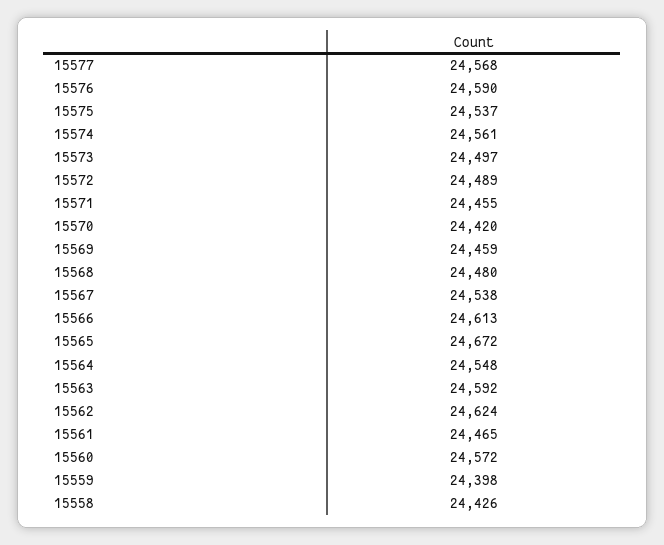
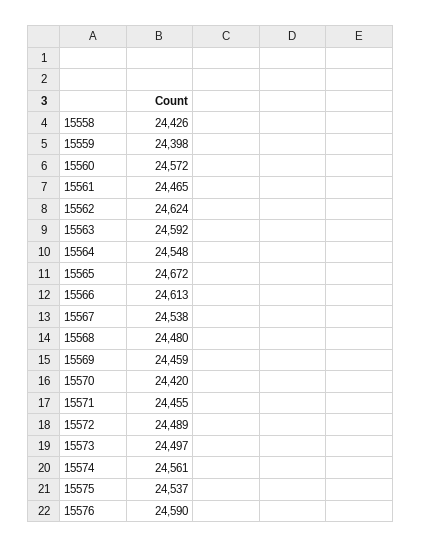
  {
-   "15577": 24568,
    "15576": 24590,
    "15575": 24537,
    "15574": 24561,
    "15573": 24497,
    "15572": 24489,
    "15571": 24455,
    "15570": 24420,
    "15569": 24459,
    "15568": 24480,
    "15567": 24538,
    "15566": 24613,
    "15565": 24672,
    "15564": 24548,
    "15563": 24592,
    "15562": 24624,
    "15561": 24465,
    "15560": 24572,
    "15559": 24398,
    "15558": 24426
  }

